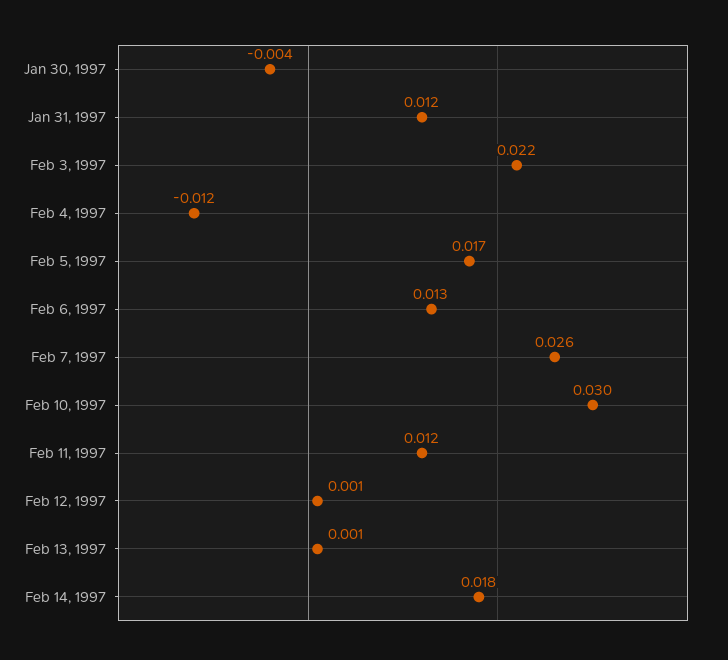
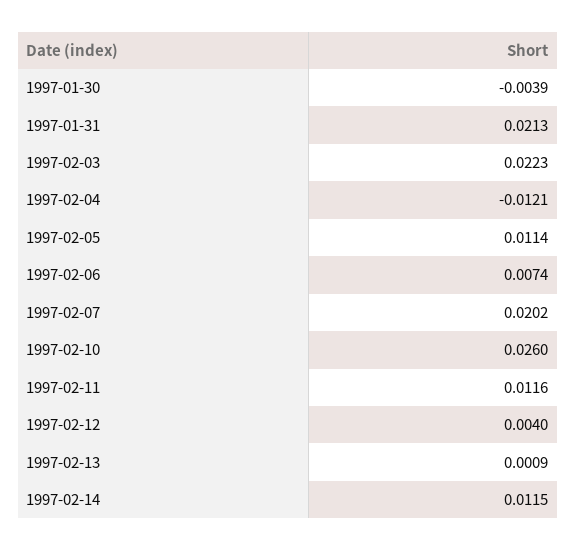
  {
    "Jan 30, 1997": -0.0039,
-   "Jan 31, 1997": 0.012,
+   "Jan 31, 1997": 0.0213,
    "Feb 3, 1997": 0.0223,
    "Feb 4, 1997": -0.0121,
-   "Feb 5, 1997": 0.017,
+   "Feb 5, 1997": 0.0114,
-   "Feb 6, 1997": 0.013,
+   "Feb 6, 1997": 0.0074,
-   "Feb 7, 1997": 0.026,
+   "Feb 7, 1997": 0.0202,
-   "Feb 10, 1997": 0.03,
+   "Feb 10, 1997": 0.026,
    "Feb 11, 1997": 0.0116,
-   "Feb 12, 1997": 0.001,
+   "Feb 12, 1997": 0.004,
    "Feb 13, 1997": 0.0009,
-   "Feb 14, 1997": 0.018
+   "Feb 14, 1997": 0.0115
  }

